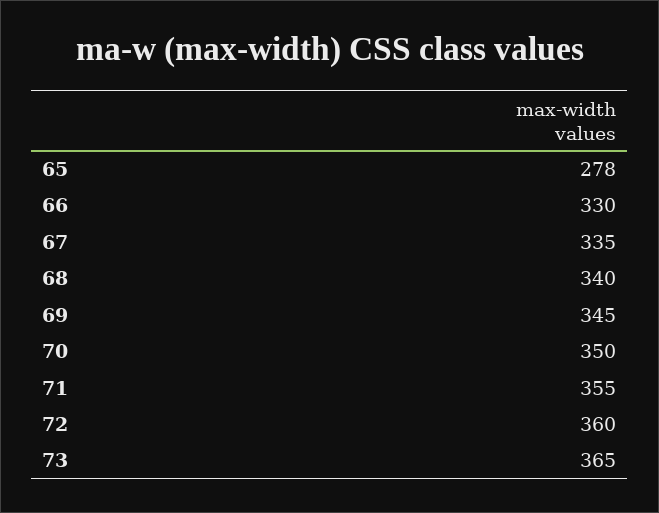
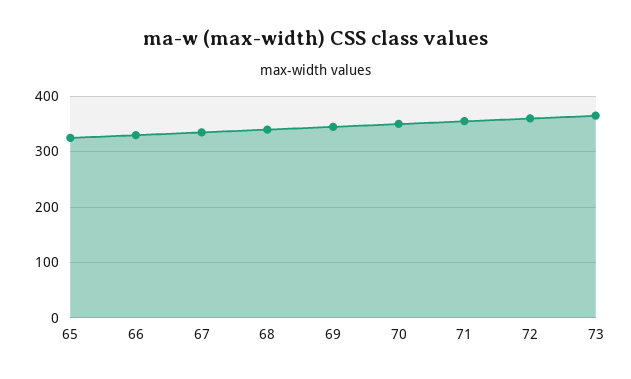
  {
-   "65": 278,
+   "65": 320,
    "66": 330,
    "67": 335,
    "68": 340,
    "69": 345,
    "70": 350,
    "71": 355,
    "72": 360,
    "73": 365
  }

